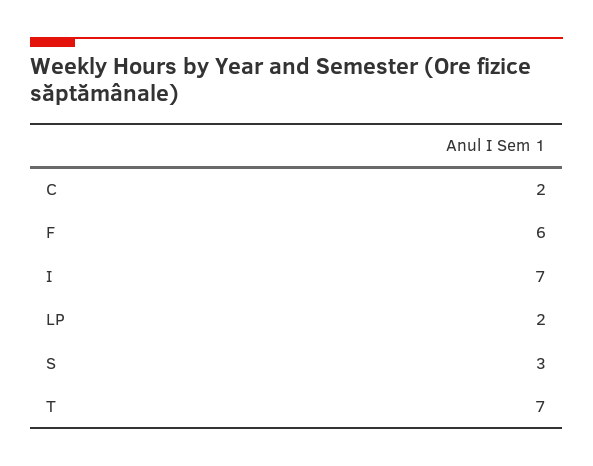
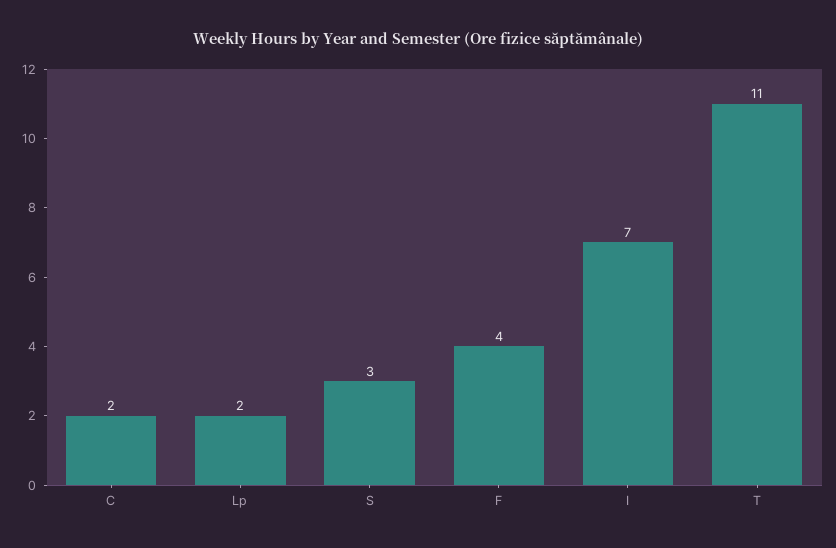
  {
    "C": 2,
-   "F": 6,
+   "F": 4,
    "I": 7,
    "LP": 2,
    "S": 3,
-   "T": 7
+   "T": 11
  }

